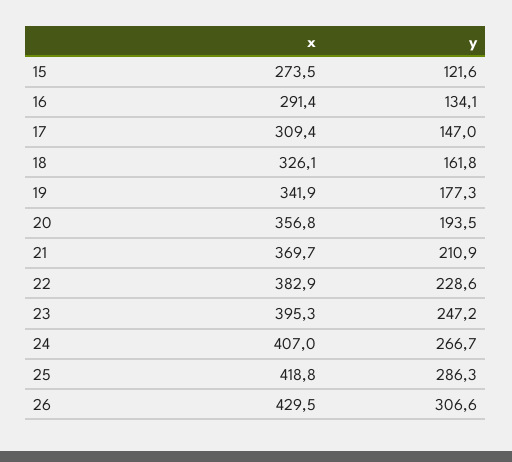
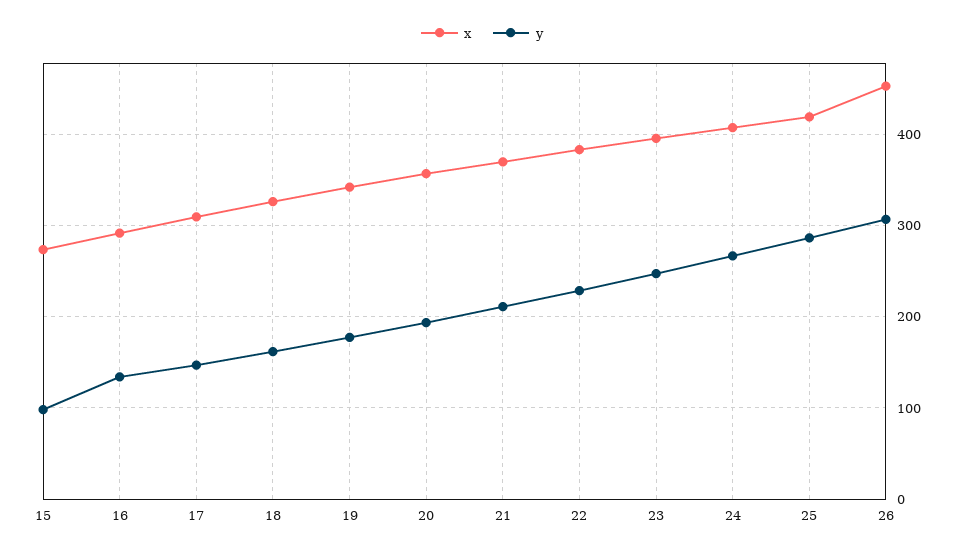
  {
    "x": {
      "15": 273.5,
      "16": 291.4,
      "17": 309.4,
      "18": 326.1,
      "19": 341.9,
      "20": 356.8,
      "21": 369.7,
      "22": 382.9,
      "23": 395.3,
      "24": 407,
      "25": 418.8,
-     "26": 429.5
+     "26": 450
    },
    "y": {
-     "15": 121.6,
+     "15": 100,
      "16": 134.1,
      "17": 147,
      "18": 161.8,
      "19": 177.3,
      "20": 193.5,
      "21": 210.9,
      "22": 228.6,
      "23": 247.2,
      "24": 266.7,
      "25": 286.3,
      "26": 306.6
    }
  }

